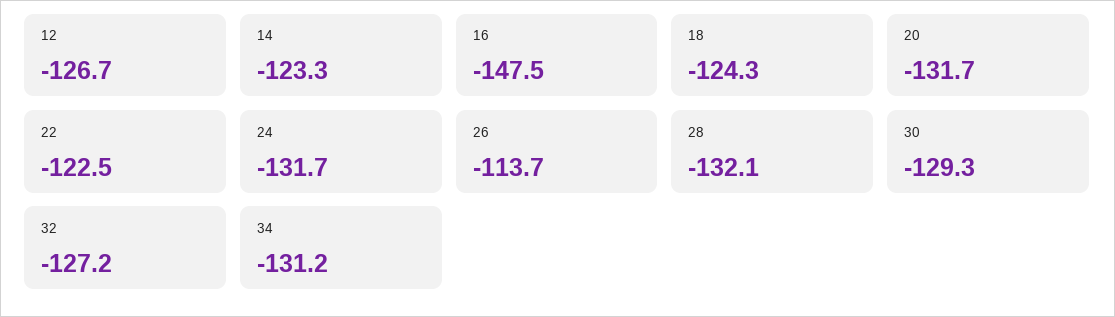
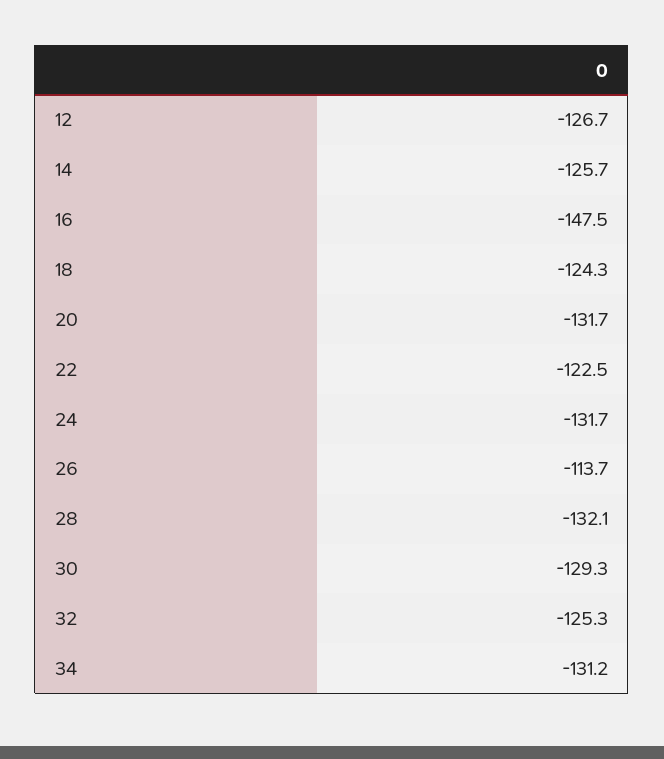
  {
    "12": -126.7,
-   "14": -123.3,
+   "14": -125.7,
    "16": -147.5,
    "18": -124.3,
    "20": -131.7,
    "22": -122.5,
    "24": -131.7,
    "26": -113.7,
    "28": -132.1,
    "30": -129.3,
-   "32": -127.2,
+   "32": -125.3,
    "34": -131.2
  }

